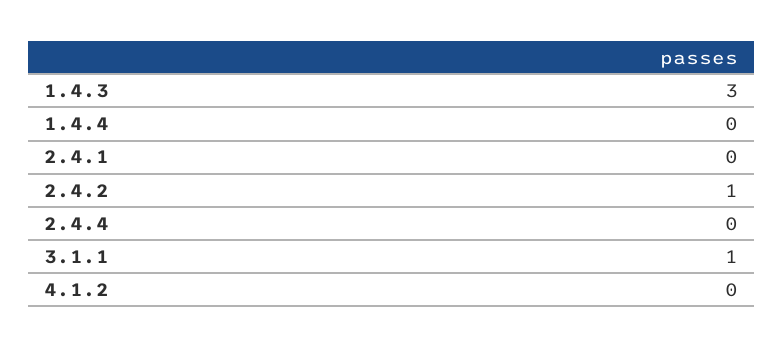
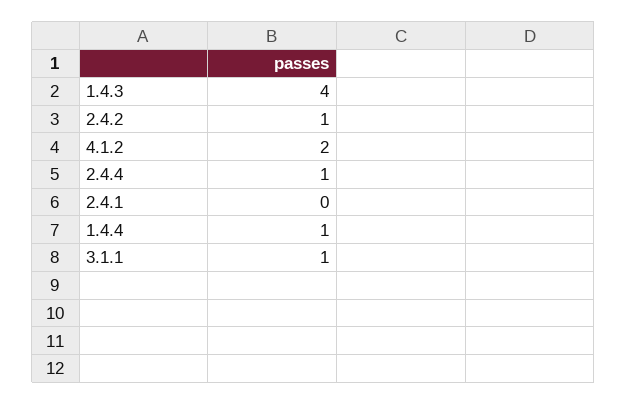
  {
-   "1.4.3": 3,
+   "1.4.3": 4,
-   "1.4.4": 0,
+   "1.4.4": 1,
    "2.4.1": 0,
    "2.4.2": 1,
-   "2.4.4": 0,
+   "2.4.4": 1,
    "3.1.1": 1,
-   "4.1.2": 0
+   "4.1.2": 2
  }

